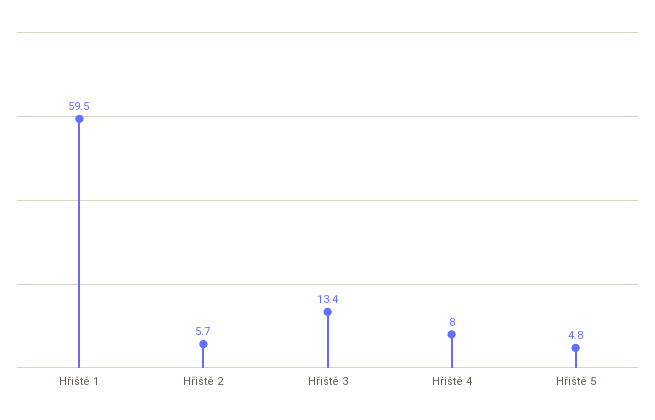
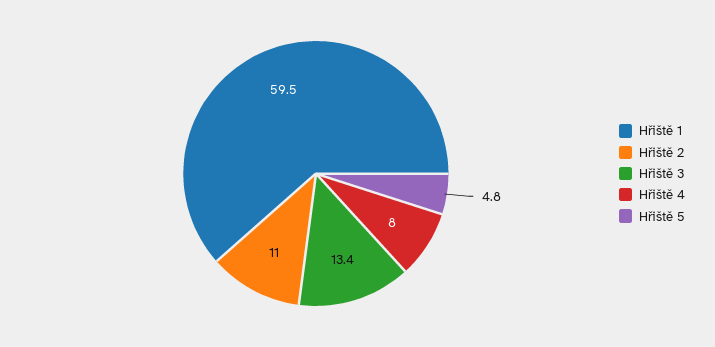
  {
    "Hřiště 1": 59.5,
-   "Hřiště 2": 5.7,
+   "Hřiště 2": 11,
    "Hřiště 3": 13.4,
    "Hřiště 4": 8,
    "Hřiště 5": 4.8
  }

